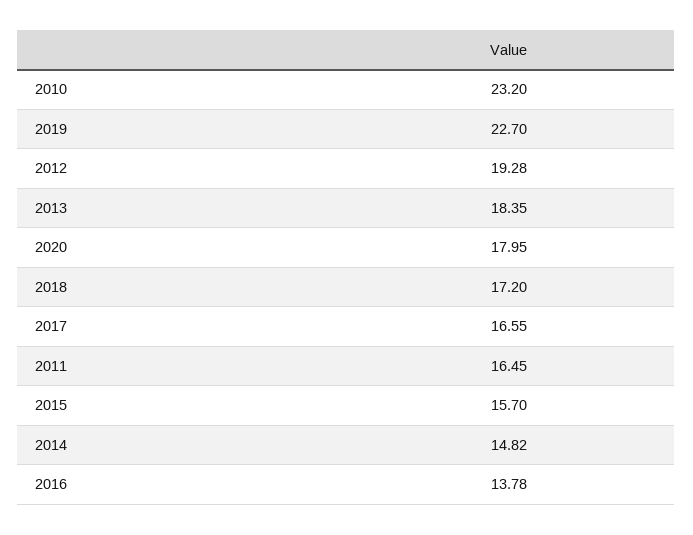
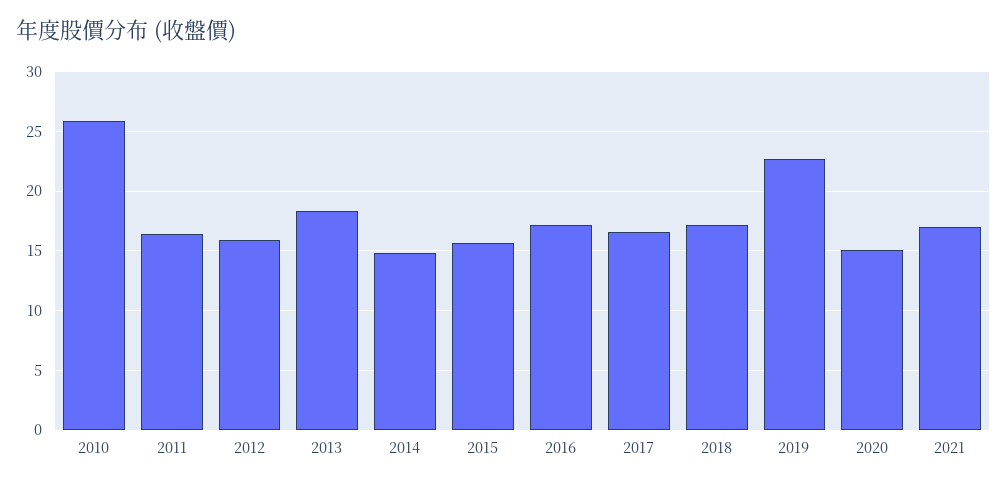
  {
-   "2010": 23.2,
+   "2010": 26,
    "2019": 22.7,
-   "2012": 19.28,
+   "2012": 16,
    "2013": 18.35,
-   "2020": 17.95,
+   "2020": 15,
    "2018": 17.2,
    "2017": 16.55,
    "2011": 16.45,
    "2015": 15.7,
    "2014": 14.82,
-   "2016": 13.78
+   "2016": 17,
+   "2021": 17
  }

